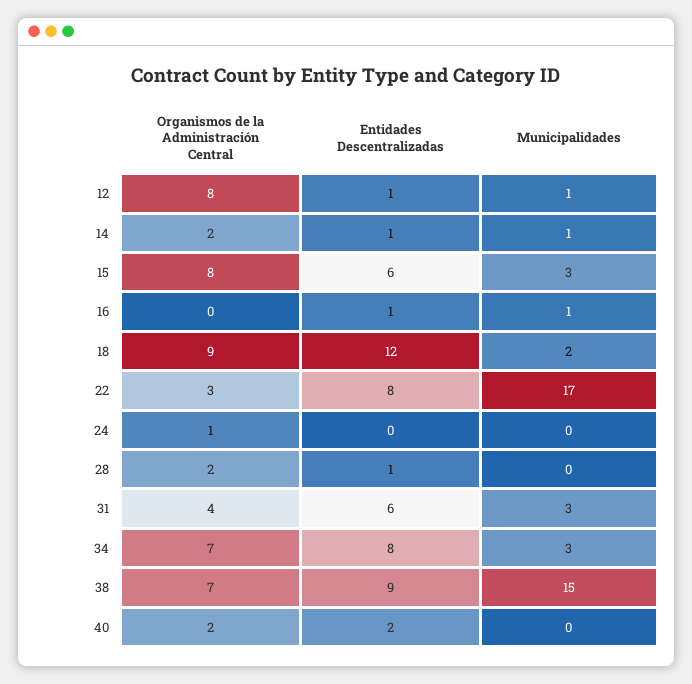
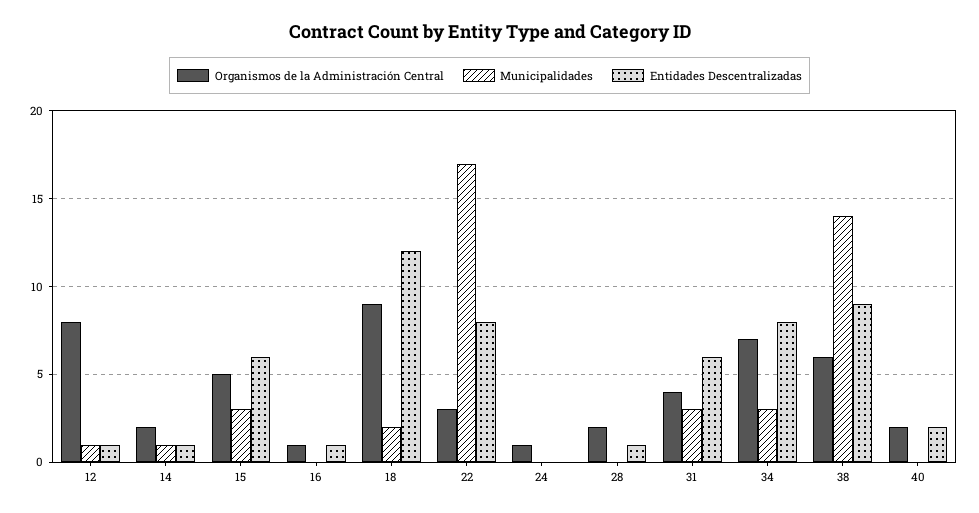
  {
    "Organismos de la Administración Central": {
      "12": 8,
      "14": 2,
-     "15": 8,
+     "15": 5,
-     "16": 0,
+     "16": 1,
      "18": 9,
      "22": 3,
      "24": 1,
      "28": 2,
      "31": 4,
      "34": 7,
-     "38": 7,
+     "38": 6,
      "40": 2
    },
    "Entidades Descentralizadas": {
      "12": 1,
      "14": 1,
      "15": 6,
      "16": 1,
      "18": 12,
      "22": 8,
      "24": 0,
      "28": 1,
      "31": 6,
      "34": 8,
      "38": 9,
      "40": 2
    },
    "Municipalidades": {
      "12": 1,
      "14": 1,
      "15": 3,
-     "16": 1,
+     "16": 0,
      "18": 2,
      "22": 17,
      "24": 0,
      "28": 0,
      "31": 3,
      "34": 3,
-     "38": 15,
+     "38": 14,
      "40": 0
    }
  }

